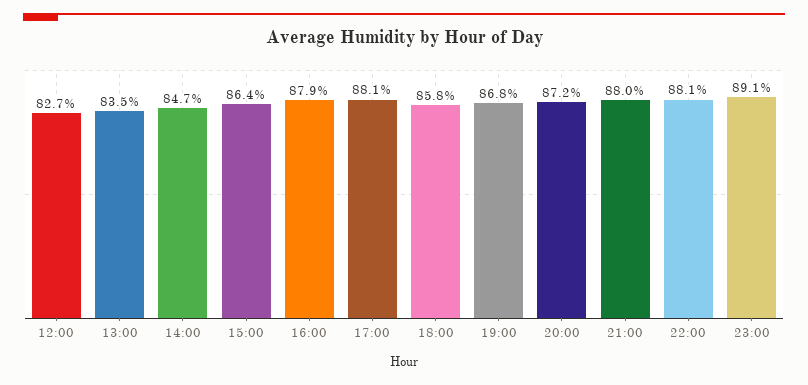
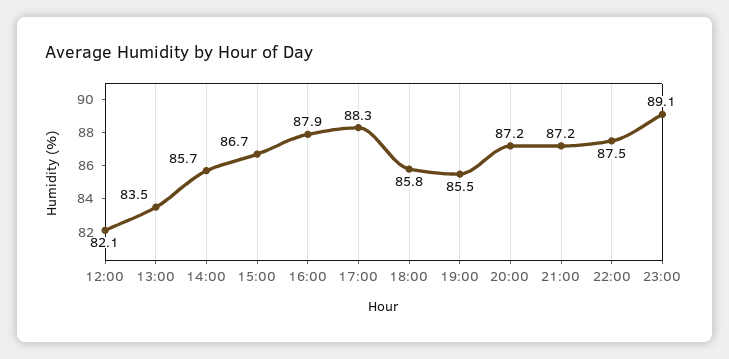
  {
-   "12:00": 82.7,
+   "12:00": 82.1,
    "13:00": 83.5,
-   "14:00": 84.7,
+   "14:00": 85.7,
-   "15:00": 86.4,
+   "15:00": 86.7,
    "16:00": 87.9,
-   "17:00": 88.1,
+   "17:00": 88.3,
    "18:00": 85.8,
-   "19:00": 86.8,
+   "19:00": 85.5,
    "20:00": 87.2,
-   "21:00": 88,
+   "21:00": 87.2,
-   "22:00": 88.1,
+   "22:00": 87.5,
    "23:00": 89.1
  }

